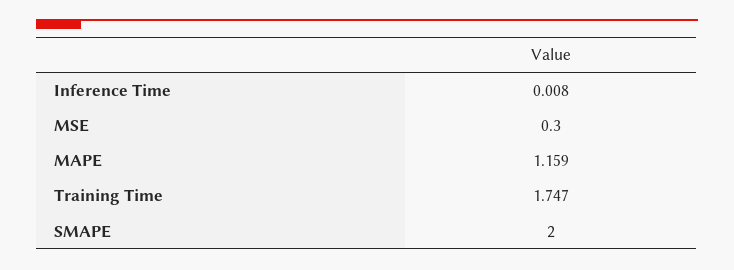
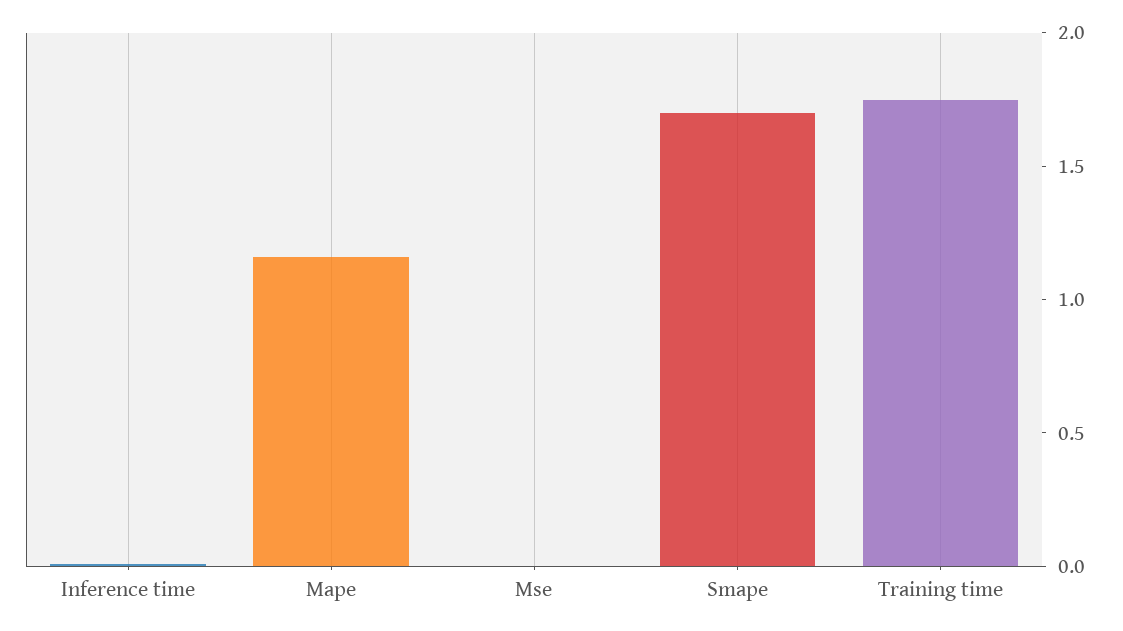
  {
    "Inference Time": 0.008,
-   "MSE": 0.3,
+   "MSE": 0,
    "MAPE": 1.159,
    "Training Time": 1.747,
-   "SMAPE": 2
+   "SMAPE": 1.7
  }

